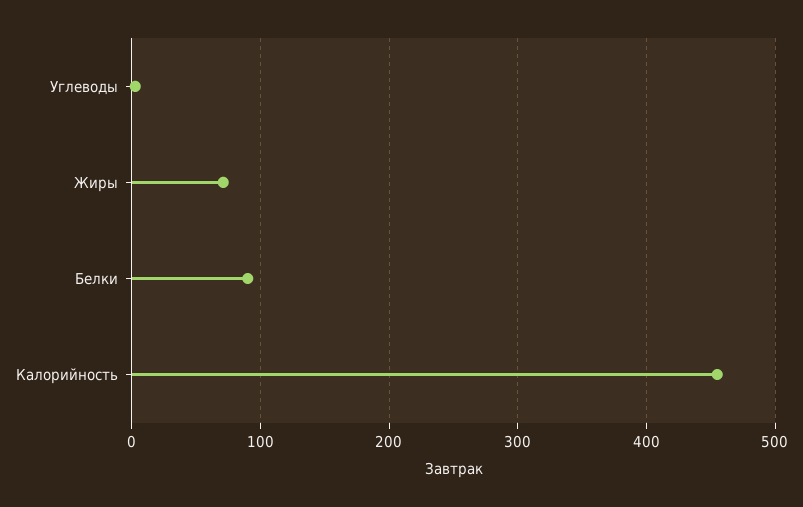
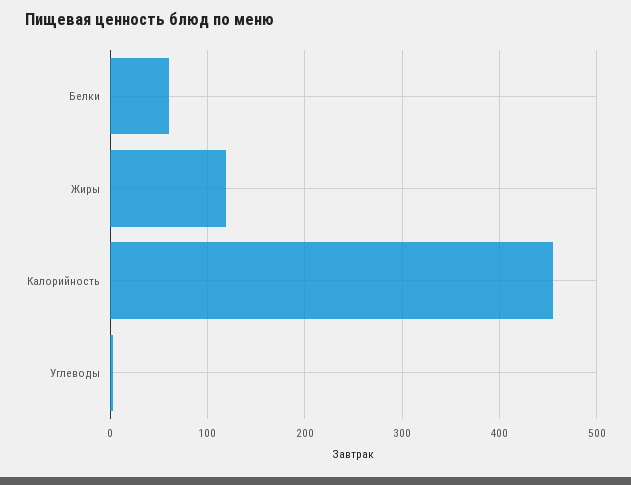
  {
    "Углеводы": 0,
-   "Жиры": 70,
+   "Жиры": 120,
-   "Белки": 90,
+   "Белки": 60,
    "Калорийность": 460
  }

